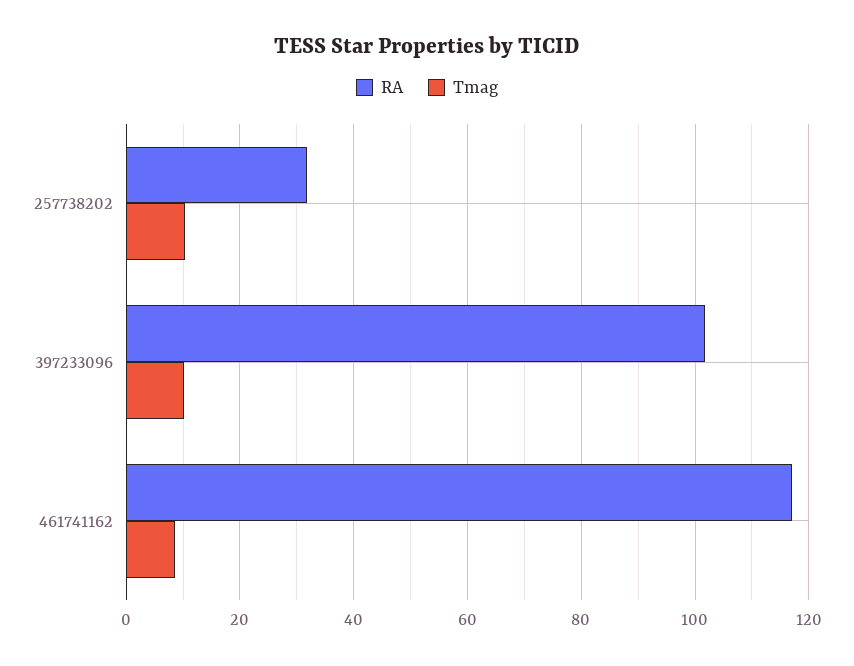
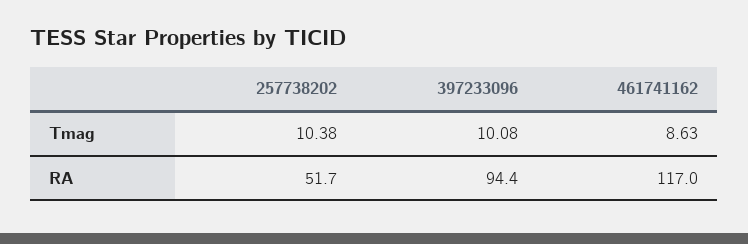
  {
    "RA": {
-     "257738202": 32,
+     "257738202": 51.7,
-     "397233096": 102,
+     "397233096": 94.4,
      "461741162": 117
    },
    "Tmag": {
      "257738202": 10.38,
      "397233096": 10.08,
      "461741162": 8.63
    }
  }

